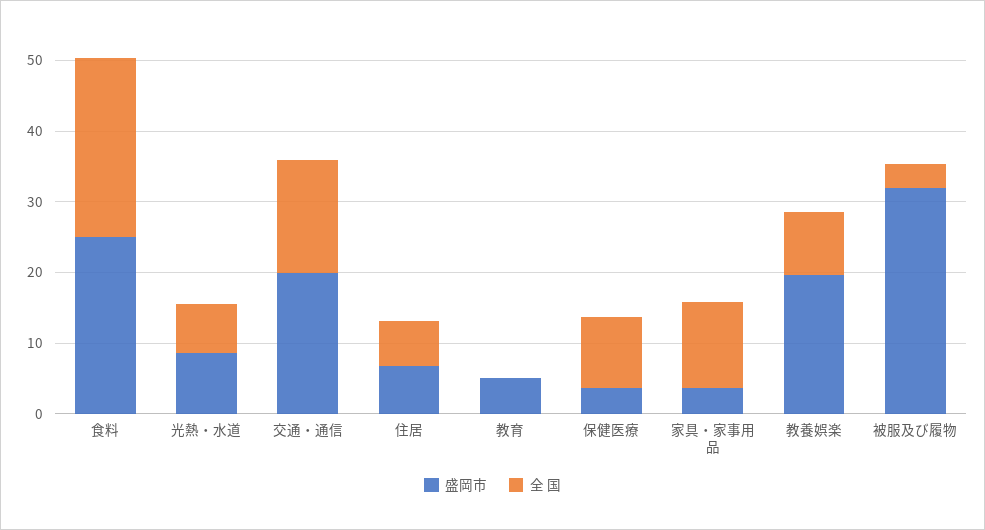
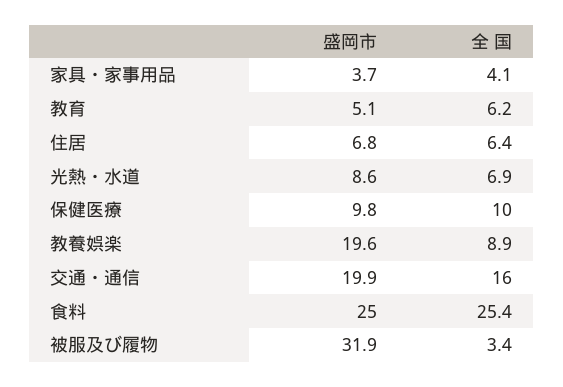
  {
    "盛岡市": {
      "食料": 25,
      "光熱・水道": 8.6,
      "交通・通信": 19.9,
      "住居": 6.8,
      "教育": 5.1,
-     "保健医療": 4,
+     "保健医療": 9.8,
      "家具・家事用品": 3.7,
      "教養娯楽": 19.6,
      "被服及び履物": 31.9
    },
    "全 国": {
      "食料": 25.4,
      "光熱・水道": 6.9,
      "交通・通信": 16,
      "住居": 6.4,
-     "教育": 0,
+     "教育": 6.2,
      "保健医療": 10,
-     "家具・家事用品": 12,
+     "家具・家事用品": 4.1,
      "教養娯楽": 8.9,
      "被服及び履物": 3.4
    }
  }

